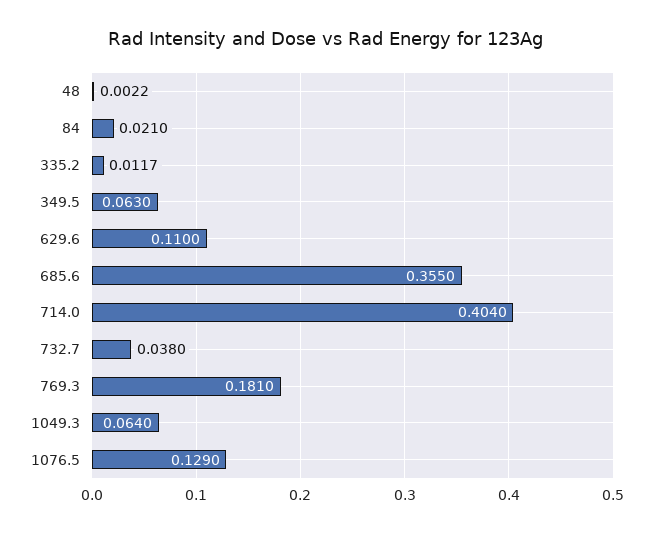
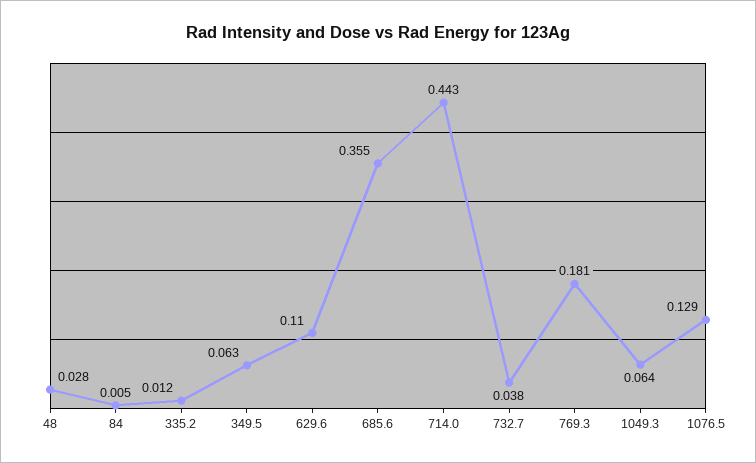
  {
-   "48": 0.0022,
+   "48": 0.028,
-   "84": 0.021,
+   "84": 0.005,
    "335.2": 0.0117,
    "349.5": 0.063,
    "629.6": 0.11,
    "685.6": 0.355,
-   "714.0": 0.404,
+   "714.0": 0.443,
    "732.7": 0.038,
    "769.3": 0.181,
    "1049.3": 0.064,
    "1076.5": 0.129
  }

